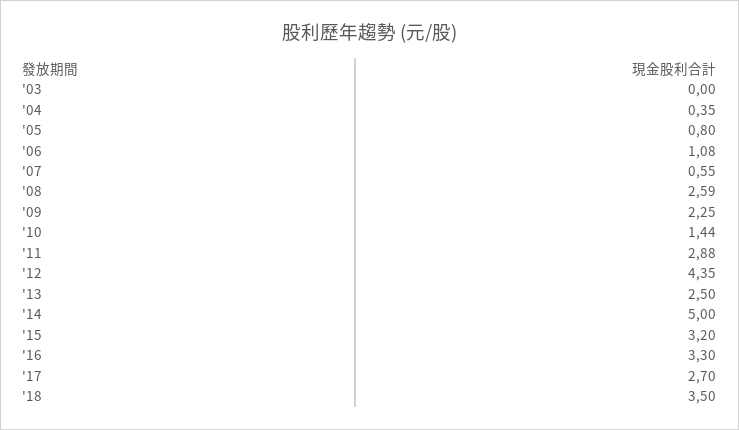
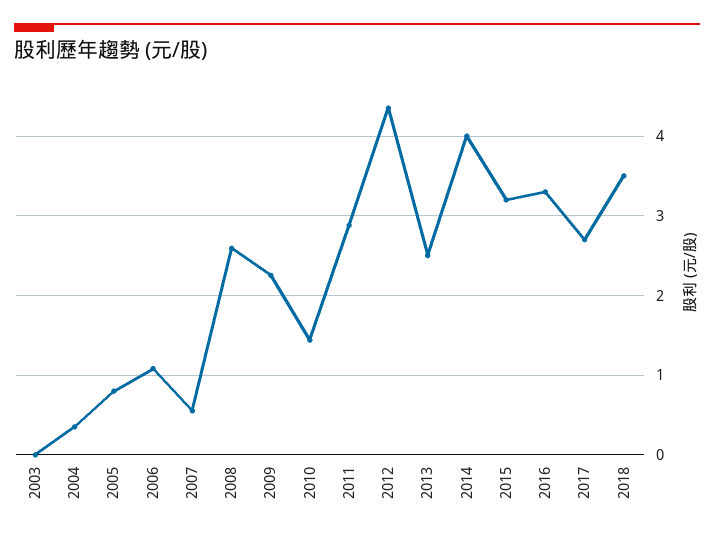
  {
    "'03": 0,
    "'04": 0.35,
    "'05": 0.8,
    "'06": 1.08,
    "'07": 0.55,
    "'08": 2.59,
    "'09": 2.25,
    "'10": 1.44,
    "'11": 2.88,
    "'12": 4.35,
    "'13": 2.5,
-   "'14": 5,
+   "'14": 4,
    "'15": 3.2,
    "'16": 3.3,
    "'17": 2.7,
    "'18": 3.5
  }

